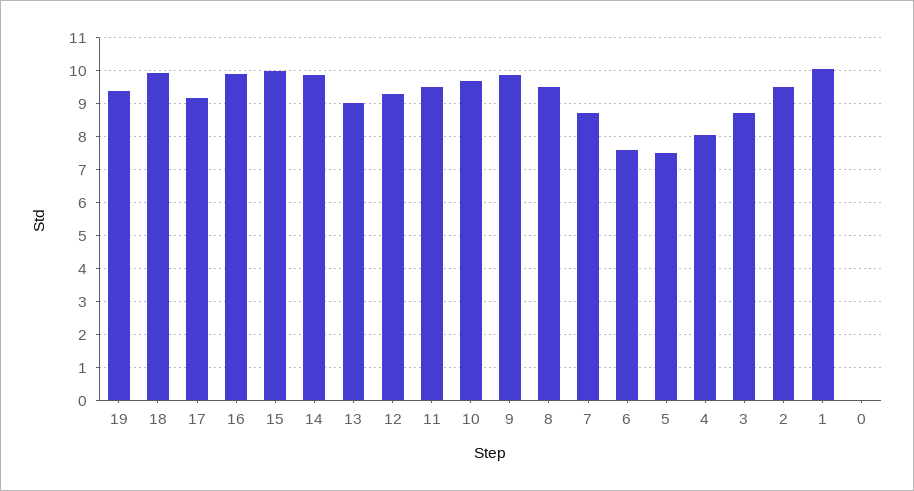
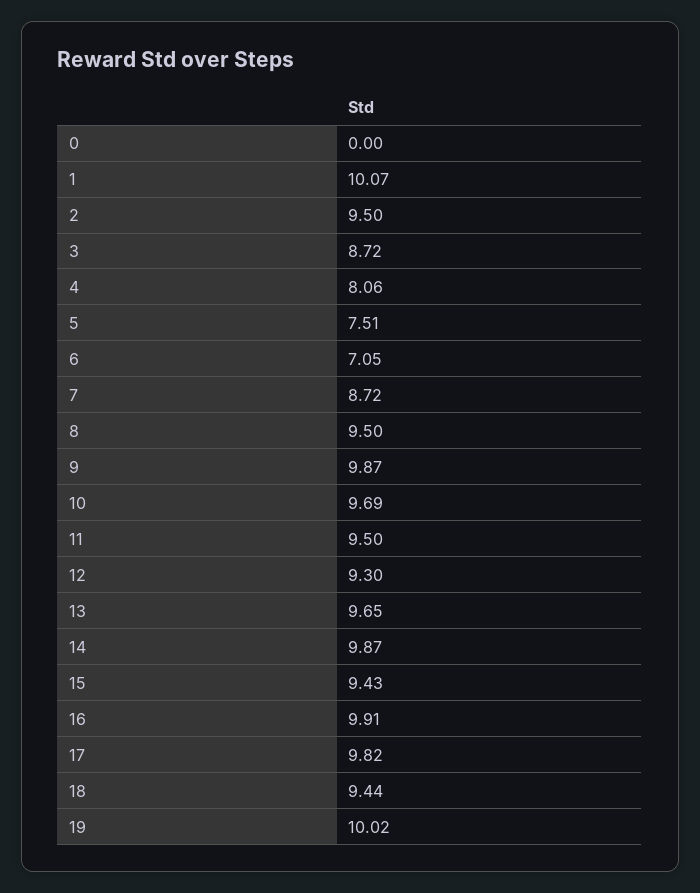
  {
-   "19": 9.4,
+   "19": 10.02,
-   "18": 10,
+   "18": 9.44,
-   "17": 9.2,
+   "17": 9.82,
    "16": 9.91,
-   "15": 10,
+   "15": 9.43,
    "14": 9.87,
-   "13": 9,
+   "13": 9.65,
    "12": 9.3,
    "11": 9.5,
    "10": 9.69,
    "9": 9.87,
    "8": 9.5,
    "7": 8.72,
-   "6": 7.6,
+   "6": 7.05,
    "5": 7.51,
    "4": 8.06,
    "3": 8.72,
    "2": 9.5,
    "1": 10.07,
    "0": 0
  }

